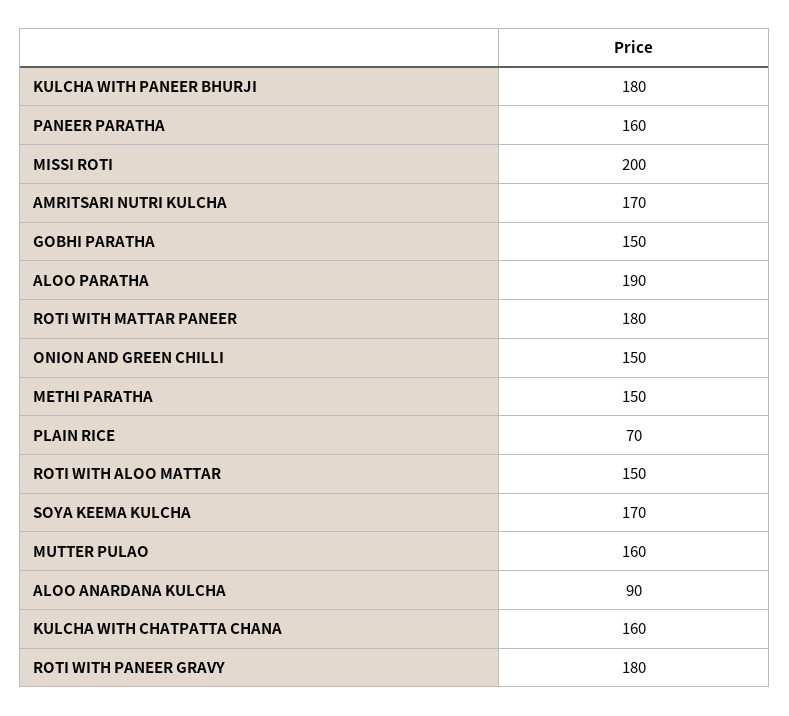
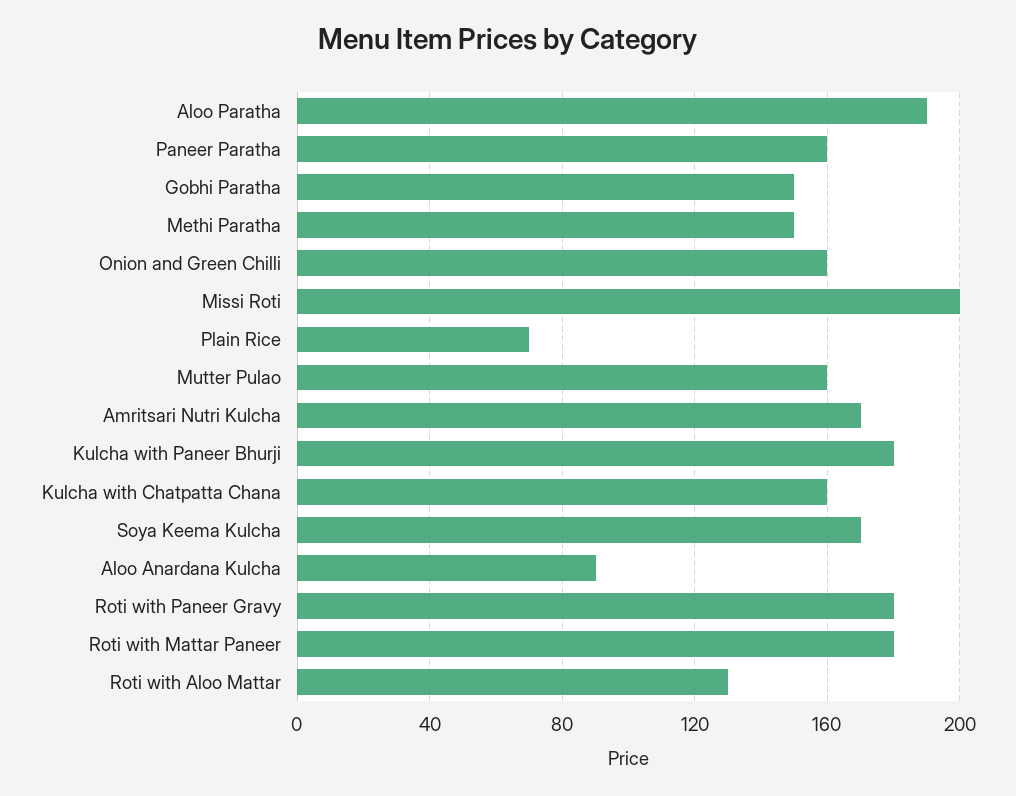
  {
    "KULCHA WITH PANEER BHURJI": 180,
    "PANEER PARATHA": 160,
    "MISSI ROTI": 200,
    "AMRITSARI NUTRI KULCHA": 170,
    "GOBHI PARATHA": 150,
    "ALOO PARATHA": 190,
    "ROTI WITH MATTAR PANEER": 180,
-   "ONION AND GREEN CHILLI": 150,
+   "ONION AND GREEN CHILLI": 160,
    "METHI PARATHA": 150,
    "PLAIN RICE": 70,
-   "ROTI WITH ALOO MATTAR": 150,
+   "ROTI WITH ALOO MATTAR": 130,
    "SOYA KEEMA KULCHA": 170,
    "MUTTER PULAO": 160,
    "ALOO ANARDANA KULCHA": 90,
    "KULCHA WITH CHATPATTA CHANA": 160,
    "ROTI WITH PANEER GRAVY": 180
  }

